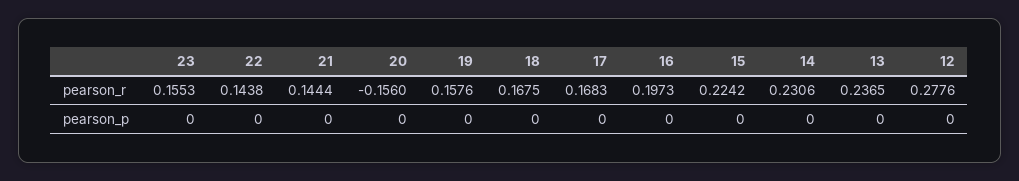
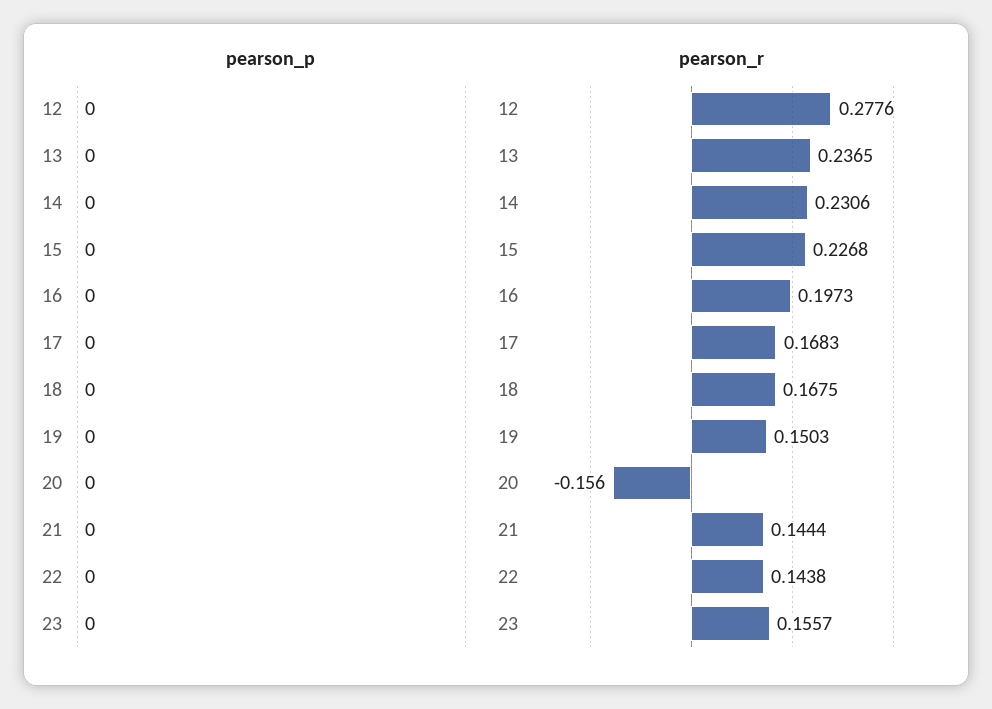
  {
    "pearson_r": {
-     "23": 0.1553,
+     "23": 0.1557,
      "22": 0.1438,
      "21": 0.1444,
      "20": -0.156,
-     "19": 0.1576,
+     "19": 0.1503,
      "18": 0.1675,
      "17": 0.1683,
      "16": 0.1973,
-     "15": 0.2242,
+     "15": 0.2268,
      "14": 0.2306,
      "13": 0.2365,
      "12": 0.2776
    },
    "pearson_p": {
      "23": 0,
      "22": 0,
      "21": 0,
      "20": 0,
      "19": 0,
      "18": 0,
      "17": 0,
      "16": 0,
      "15": 0,
      "14": 0,
      "13": 0,
      "12": 0
    }
  }

